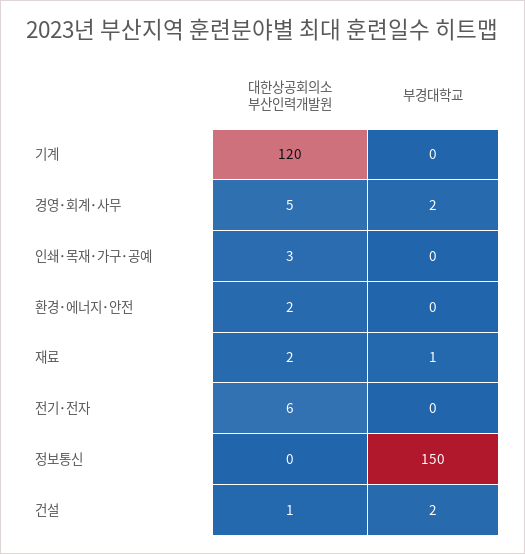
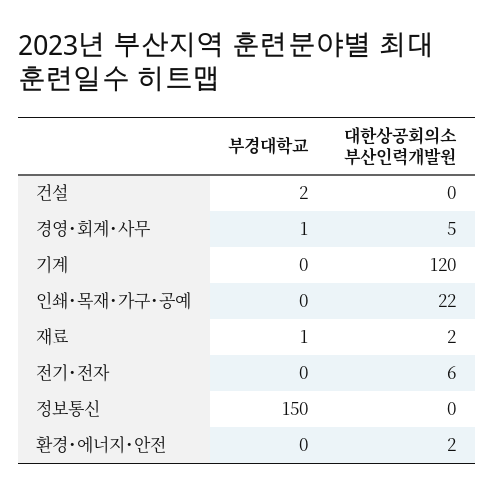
  {
    "대한상공회의소 부산인력개발원": {
      "기계": 120,
      "경영･회계･사무": 5,
-     "인쇄･목재･가구･공예": 3,
+     "인쇄･목재･가구･공예": 22,
      "환경･에너지･안전": 2,
      "재료": 2,
      "전기･전자": 6,
      "정보통신": 0,
-     "건설": 1
+     "건설": 0
    },
    "부경대학교": {
      "기계": 0,
-     "경영･회계･사무": 2,
+     "경영･회계･사무": 1,
      "인쇄･목재･가구･공예": 0,
      "환경･에너지･안전": 0,
      "재료": 1,
      "전기･전자": 0,
      "정보통신": 150,
      "건설": 2
    }
  }

